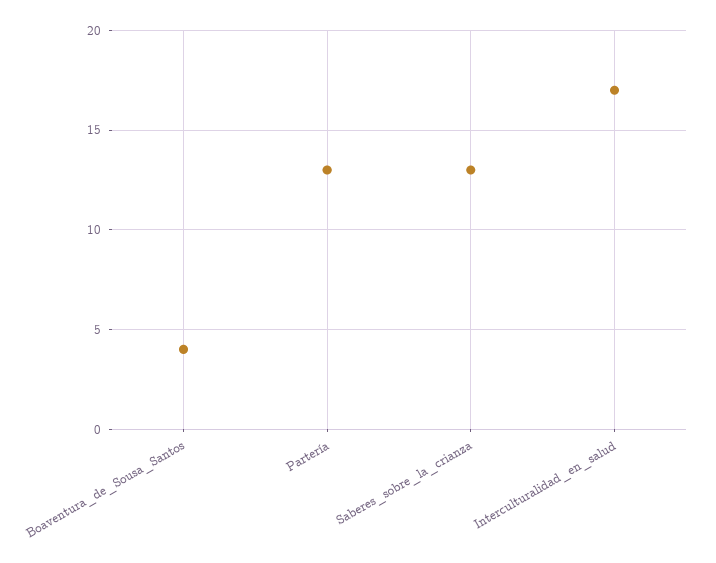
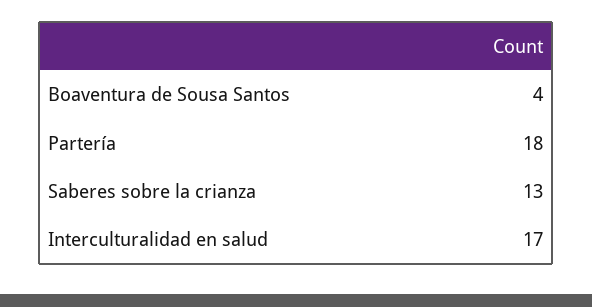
  {
    "Boaventura_de_Sousa_Santos": 4,
-   "Partería": 13,
+   "Partería": 18,
    "Saberes_sobre_la_crianza": 13,
    "Interculturalidad_en_salud": 17
  }

